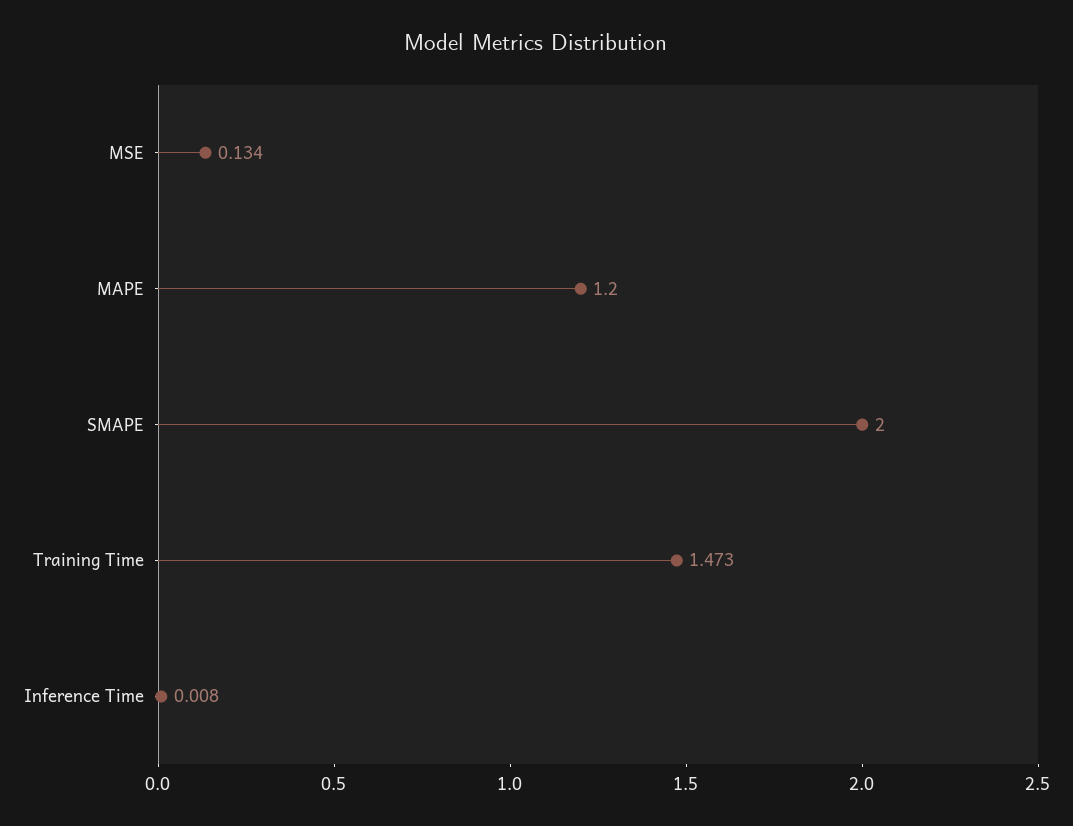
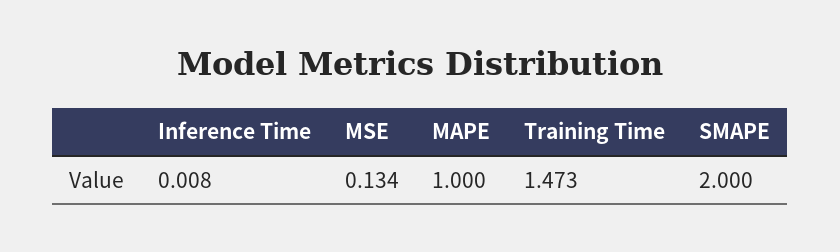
  {
    "MSE": 0.134,
-   "MAPE": 1.2,
+   "MAPE": 1,
    "SMAPE": 2,
    "Training Time": 1.473,
    "Inference Time": 0.008
  }

